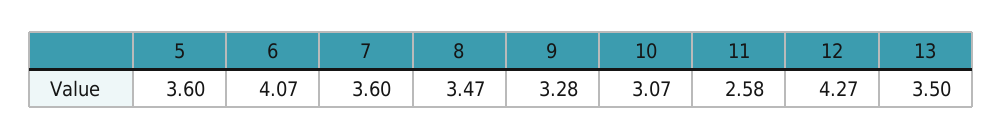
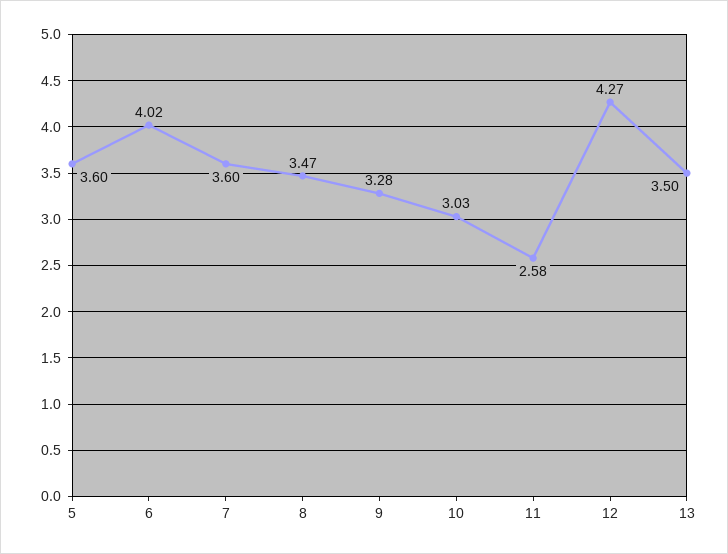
  {
    "5": 3.6,
-   "6": 4.07,
+   "6": 4.02,
    "7": 3.6,
    "8": 3.47,
    "9": 3.28,
-   "10": 3.07,
+   "10": 3.03,
    "11": 2.58,
    "12": 4.27,
    "13": 3.5
  }

